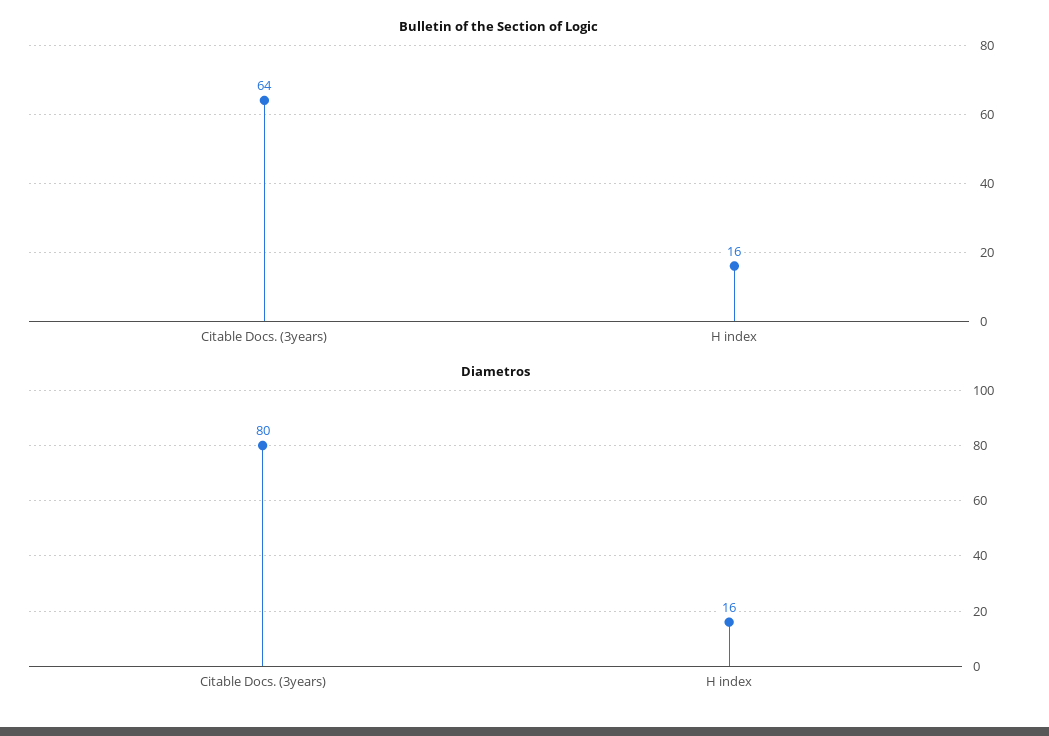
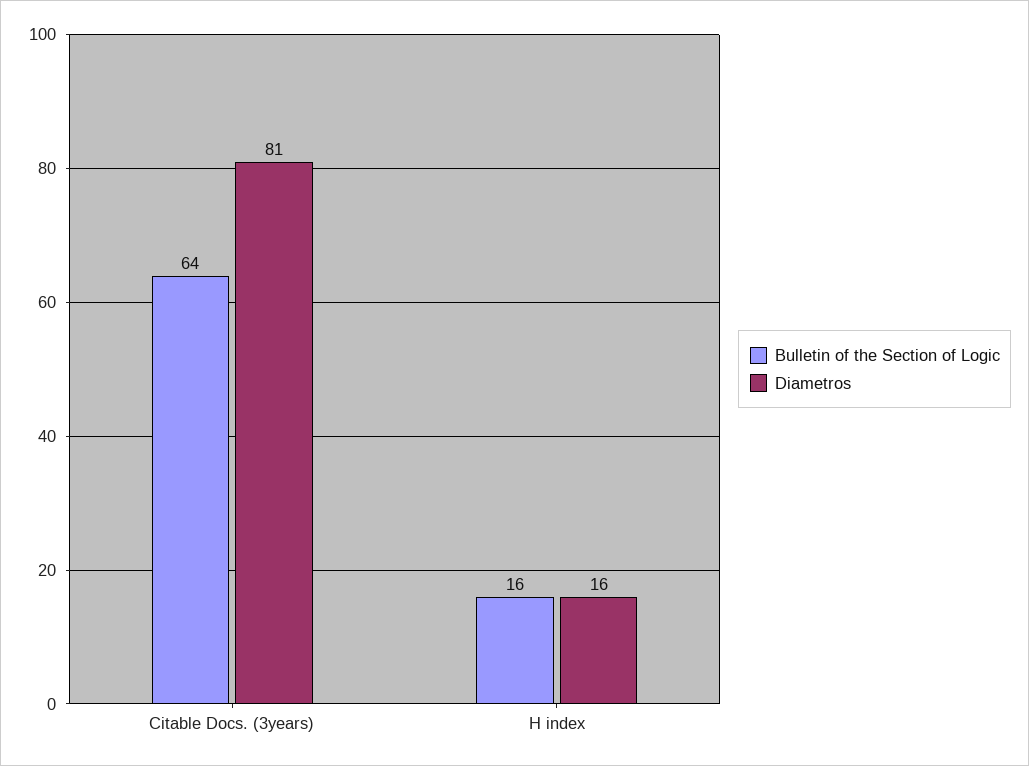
  {
    "Bulletin of the Section of Logic": {
      "Citable Docs. (3years)": 64,
      "H index": 16
    },
    "Diametros": {
-     "Citable Docs. (3years)": 80,
+     "Citable Docs. (3years)": 81,
      "H index": 16
    }
  }

